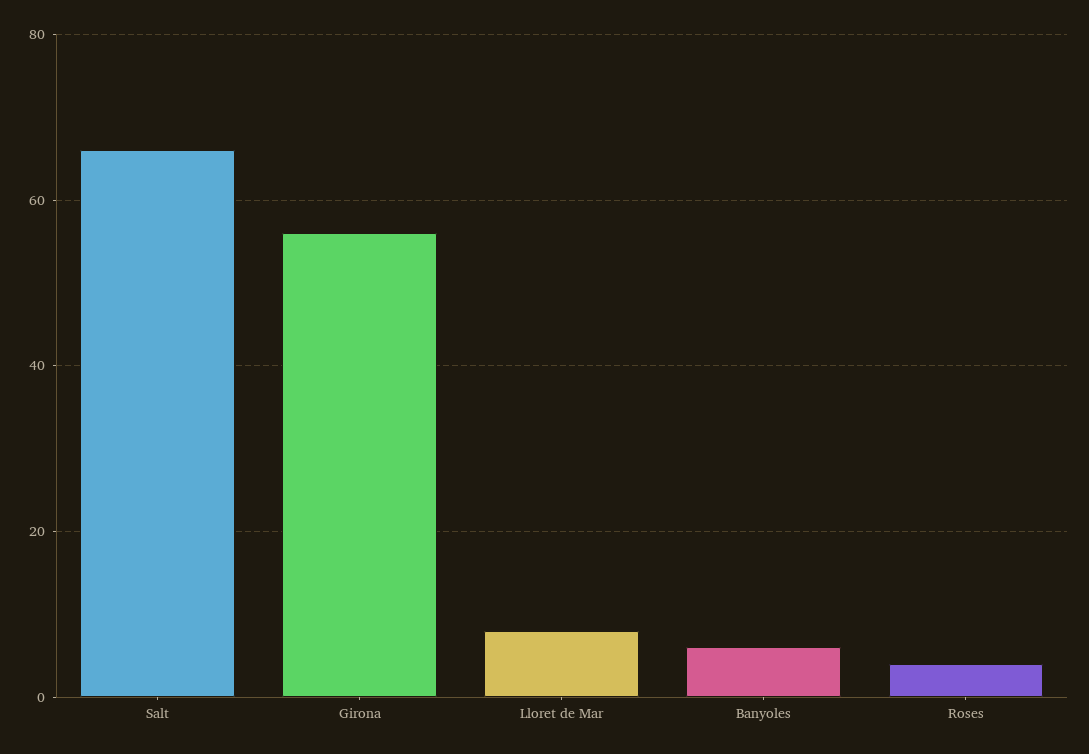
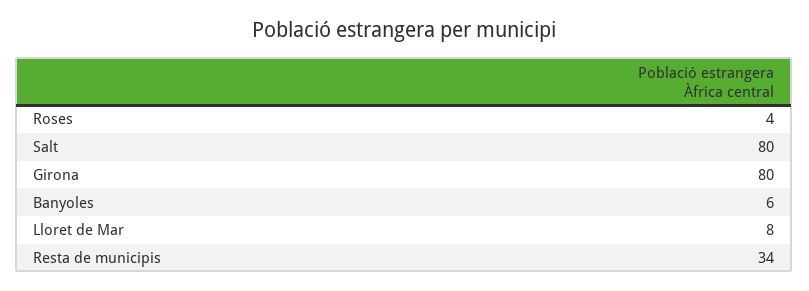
  {
-   "Salt": 65,
+   "Salt": 80,
-   "Girona": 55,
+   "Girona": 80,
    "Lloret de Mar": 8,
    "Banyoles": 6,
-   "Roses": 4
+   "Roses": 4,
+   "Resta de municipis": 34
  }

